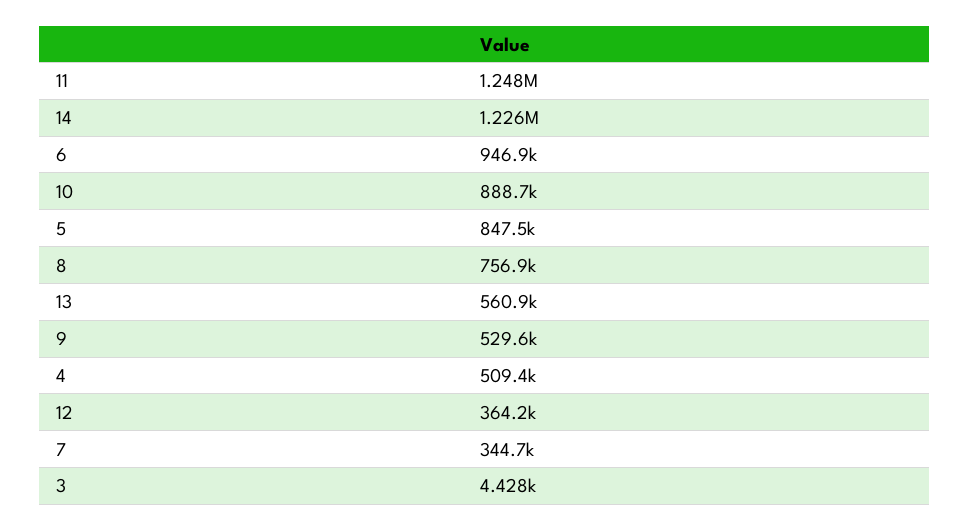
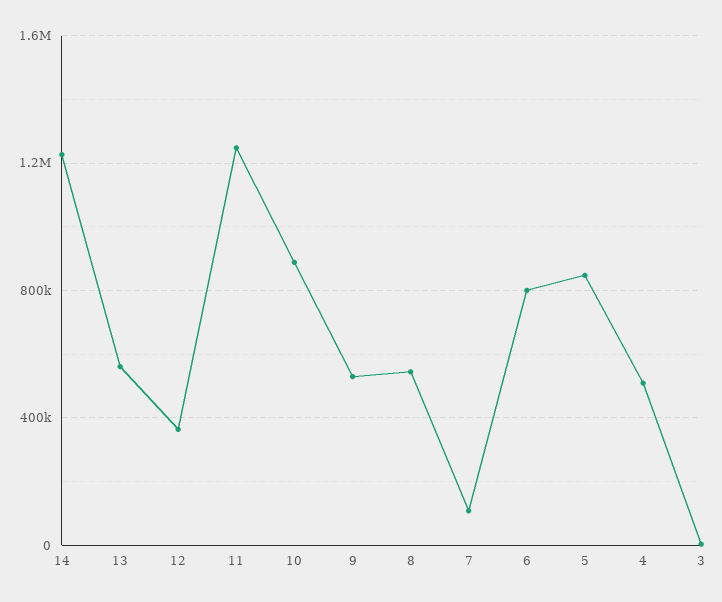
  {
    "11": 1248000,
    "14": 1226000,
-   "6": 946900,
+   "6": 800000,
    "10": 888700,
    "5": 847500,
-   "8": 756900,
+   "8": 550000,
    "13": 560900,
    "9": 529600,
    "4": 509400,
    "12": 364200,
-   "7": 344700,
+   "7": 100000,
    "3": 4428
  }

